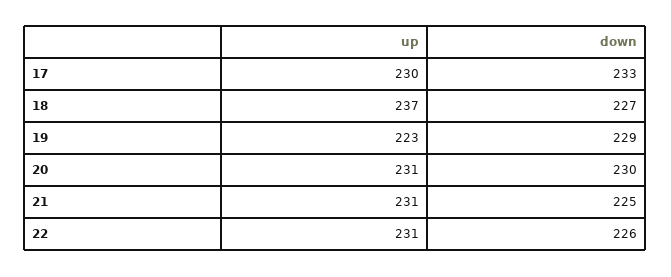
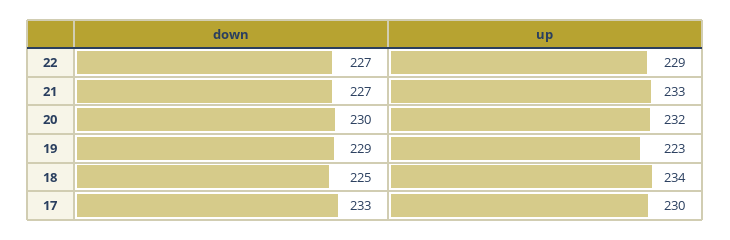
  {
    "up": {
      "17": 230,
-     "18": 237,
+     "18": 234,
      "19": 223,
-     "20": 231,
+     "20": 232,
-     "21": 231,
+     "21": 233,
-     "22": 231
+     "22": 229
    },
    "down": {
      "17": 233,
-     "18": 227,
+     "18": 225,
      "19": 229,
      "20": 230,
-     "21": 225,
+     "21": 227,
-     "22": 226
+     "22": 227
    }
  }

